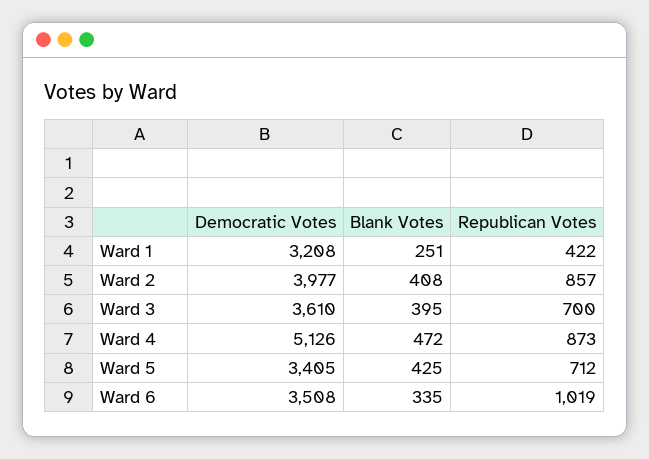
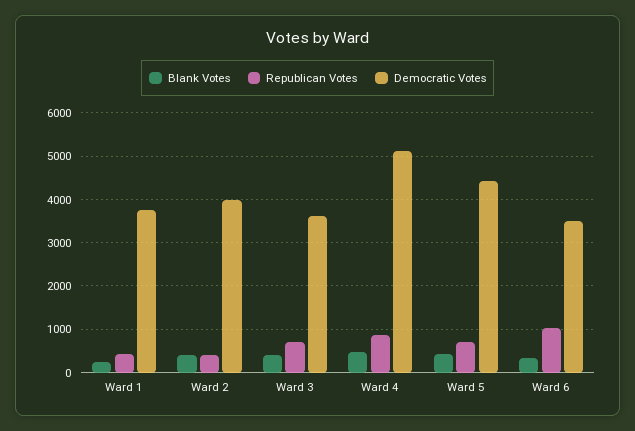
  {
    "Democratic Votes": {
-     "Ward 1": 3208,
+     "Ward 1": 3800,
      "Ward 2": 3977,
      "Ward 3": 3610,
      "Ward 4": 5126,
-     "Ward 5": 3405,
+     "Ward 5": 4400,
      "Ward 6": 3508
    },
    "Blank Votes": {
      "Ward 1": 251,
      "Ward 2": 408,
      "Ward 3": 395,
      "Ward 4": 472,
      "Ward 5": 425,
      "Ward 6": 335
    },
    "Republican Votes": {
      "Ward 1": 422,
-     "Ward 2": 857,
+     "Ward 2": 400,
      "Ward 3": 700,
      "Ward 4": 873,
      "Ward 5": 712,
      "Ward 6": 1019
    }
  }

